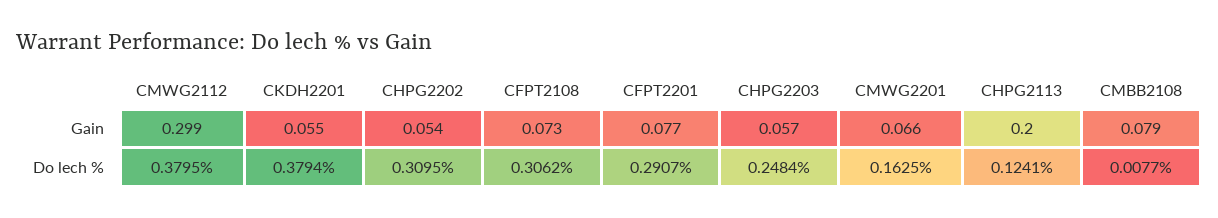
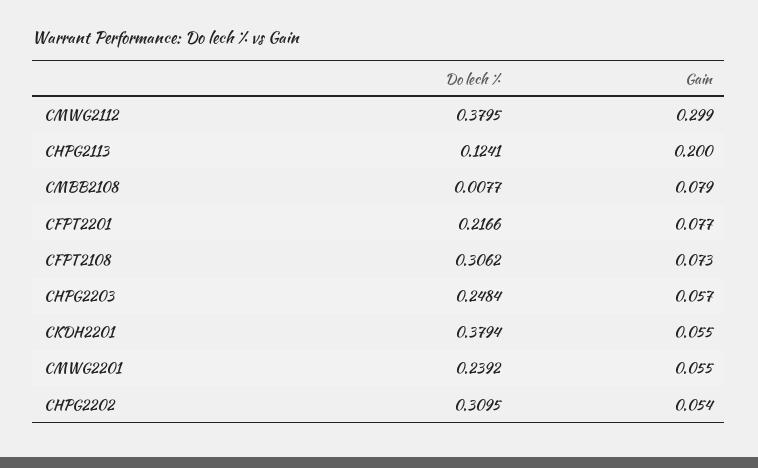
  {
    "CMWG2112": {
      "Gain": 0.299,
      "Do lech %": 0.3795
    },
    "CKDH2201": {
      "Gain": 0.055,
      "Do lech %": 0.3794
    },
    "CHPG2202": {
      "Gain": 0.054,
      "Do lech %": 0.3095
    },
    "CFPT2108": {
      "Gain": 0.073,
      "Do lech %": 0.3062
    },
    "CFPT2201": {
      "Gain": 0.077,
-     "Do lech %": 0.2907
+     "Do lech %": 0.2166
    },
    "CHPG2203": {
      "Gain": 0.057,
      "Do lech %": 0.2484
    },
    "CMWG2201": {
-     "Gain": 0.066,
+     "Gain": 0.055,
-     "Do lech %": 0.1625
+     "Do lech %": 0.2392
    },
    "CHPG2113": {
      "Gain": 0.2,
      "Do lech %": 0.1241
    },
    "CMBB2108": {
      "Gain": 0.079,
      "Do lech %": 0.0077
    }
  }

